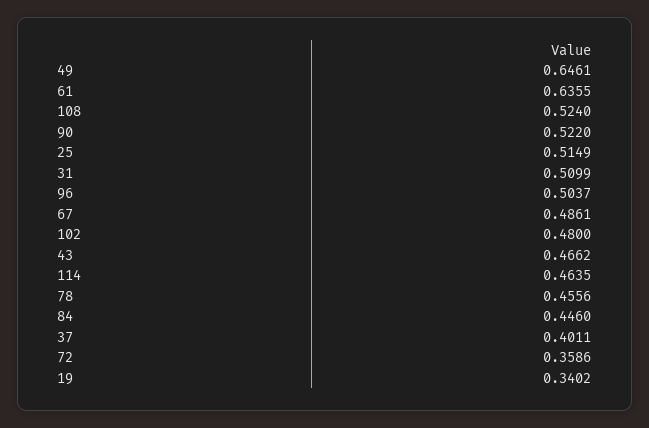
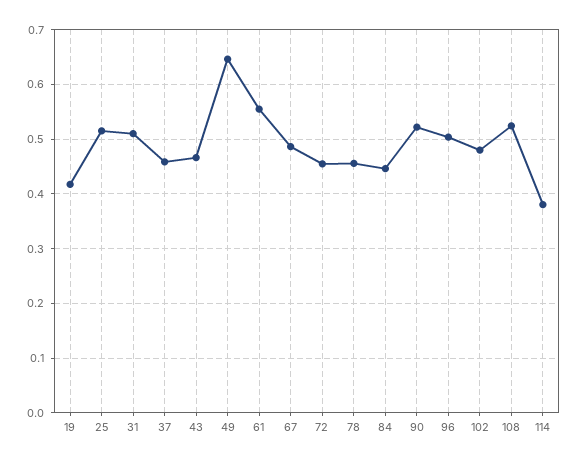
  {
    "49": 0.6461,
-   "61": 0.6355,
+   "61": 0.56,
    "108": 0.524,
    "90": 0.522,
    "25": 0.5149,
    "31": 0.5099,
    "96": 0.5037,
    "67": 0.4861,
    "102": 0.48,
    "43": 0.4662,
-   "114": 0.4635,
+   "114": 0.38,
    "78": 0.4556,
    "84": 0.446,
-   "37": 0.4011,
+   "37": 0.46,
-   "72": 0.3586,
+   "72": 0.46,
-   "19": 0.3402
+   "19": 0.42
  }

